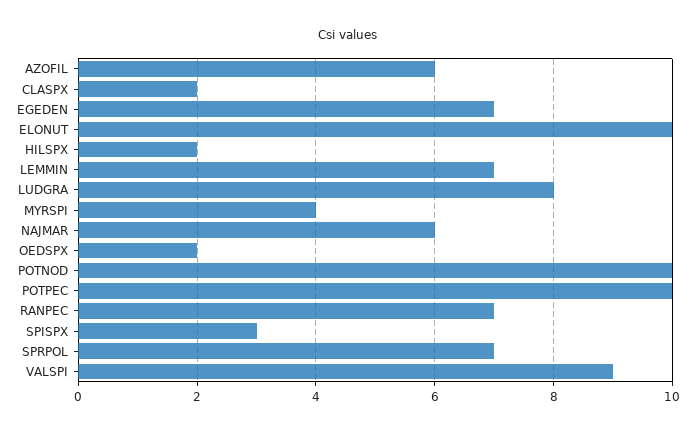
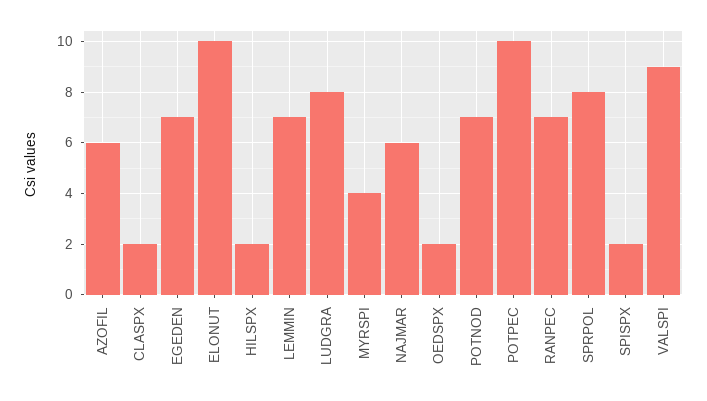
  {
    "AZOFIL": 6,
    "CLASPX": 2,
    "EGEDEN": 7,
    "ELONUT": 10,
    "HILSPX": 2,
    "LEMMIN": 7,
    "LUDGRA": 8,
    "MYRSPI": 4,
    "NAJMAR": 6,
    "OEDSPX": 2,
-   "POTNOD": 10,
+   "POTNOD": 7,
    "POTPEC": 10,
    "RANPEC": 7,
-   "SPISPX": 3,
+   "SPISPX": 2,
-   "SPRPOL": 7,
+   "SPRPOL": 8,
    "VALSPI": 9
  }

